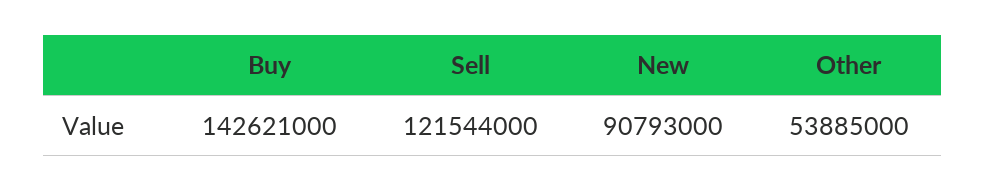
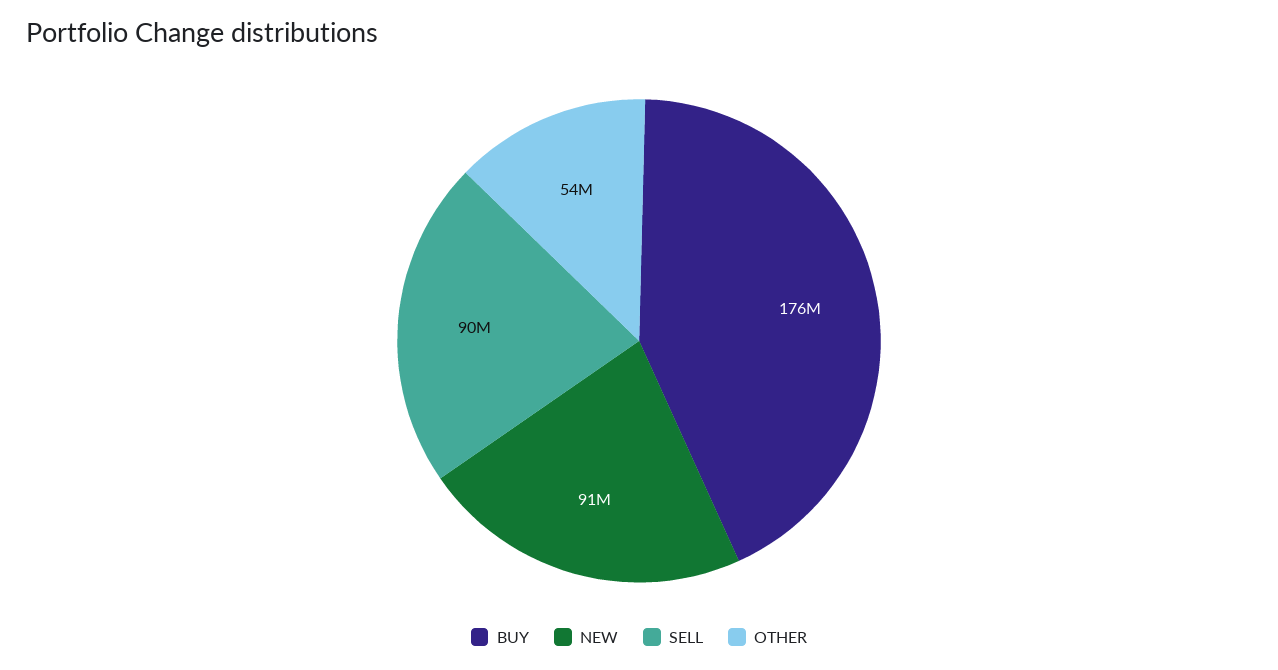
  {
-   "Buy": 142621000,
+   "Buy": 176000000,
-   "Sell": 121544000,
+   "Sell": 90000000,
    "New": 90793000,
    "Other": 53885000
  }

